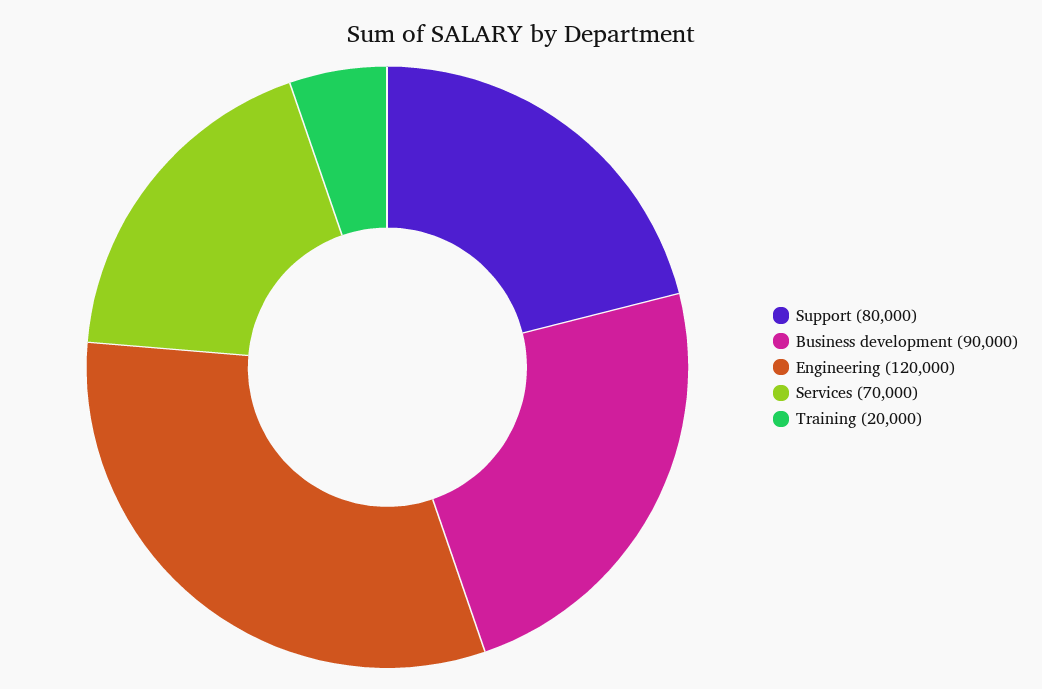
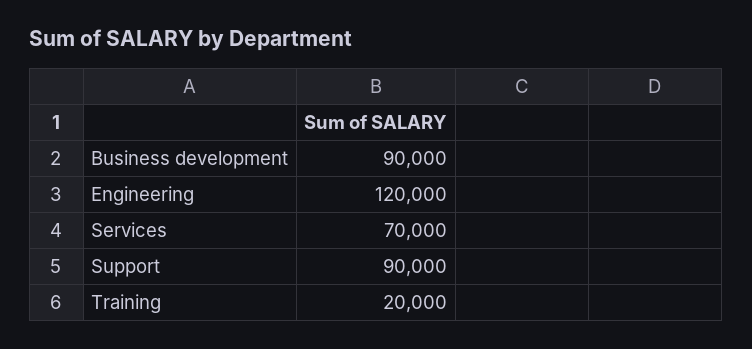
  {
-   "Support": 80000,
+   "Support": 90000,
    "Business development": 90000,
    "Engineering": 120000,
    "Services": 70000,
    "Training": 20000
  }

